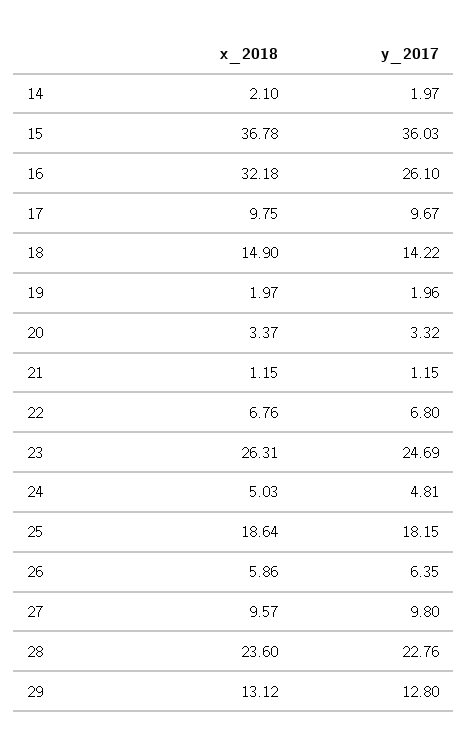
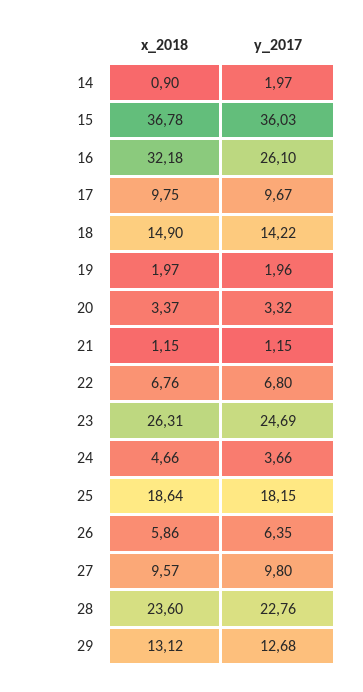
  {
    "x_2018": {
-     "14": 2.1,
+     "14": 0.9,
      "15": 36.78,
      "16": 32.18,
      "17": 9.75,
      "18": 14.9,
      "19": 1.97,
      "20": 3.37,
      "21": 1.15,
      "22": 6.76,
      "23": 26.31,
-     "24": 5.03,
+     "24": 4.66,
      "25": 18.64,
      "26": 5.86,
      "27": 9.57,
      "28": 23.6,
      "29": 13.12
    },
    "y_2017": {
      "14": 1.97,
      "15": 36.03,
      "16": 26.1,
      "17": 9.67,
      "18": 14.22,
      "19": 1.96,
      "20": 3.32,
      "21": 1.15,
      "22": 6.8,
      "23": 24.69,
-     "24": 4.81,
+     "24": 3.66,
      "25": 18.15,
      "26": 6.35,
      "27": 9.8,
      "28": 22.76,
-     "29": 12.8
+     "29": 12.68
    }
  }

